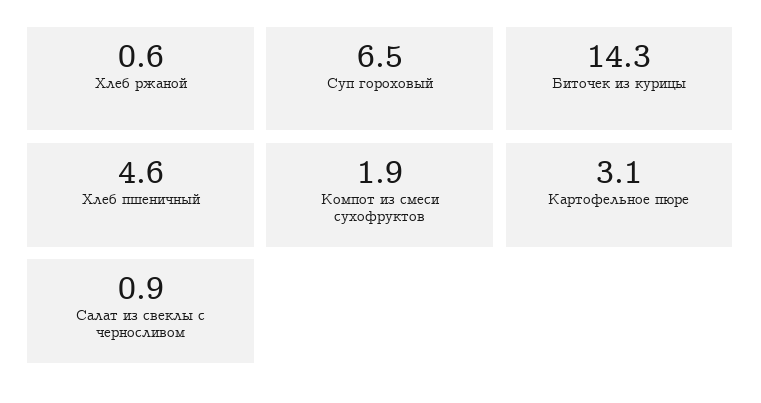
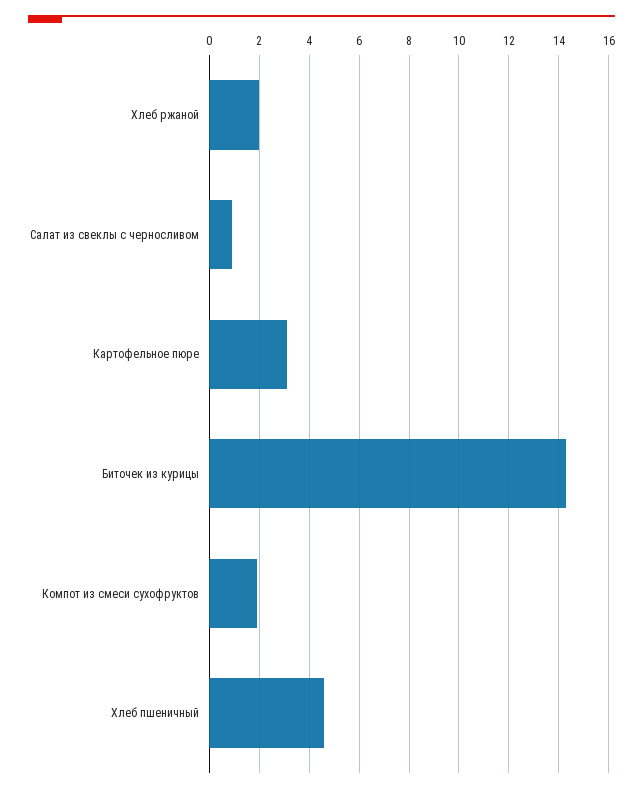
  {
-   "Хлеб ржаной": 0.6,
+   "Хлеб ржаной": 2,
-   "Суп гороховый": 6.5,
    "Биточек из курицы": 14.3,
    "Хлеб пшеничный": 4.6,
    "Компот из смеси сухофруктов": 1.9,
    "Картофельное пюре": 3.1,
    "Салат из свеклы с черносливом": 0.9
  }

